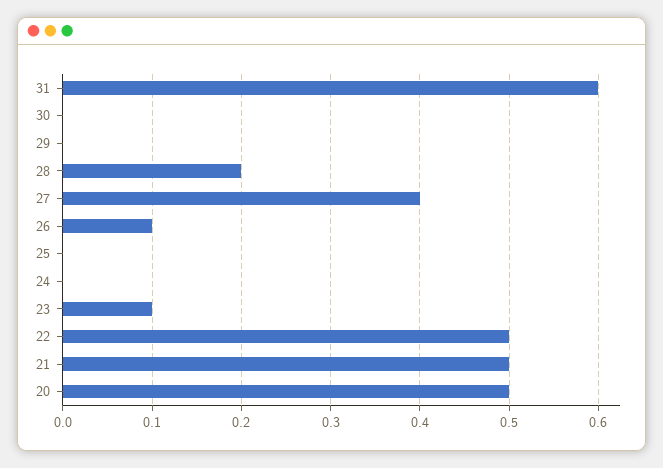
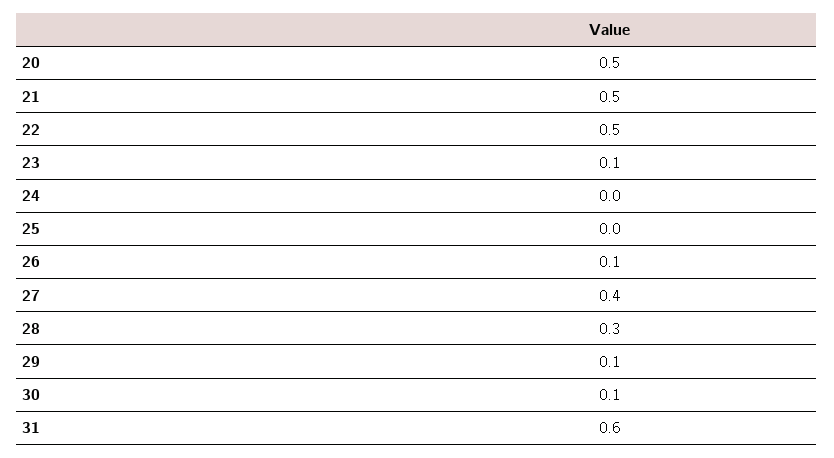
  {
    "31": 0.6,
-   "30": 0,
+   "30": 0.1,
-   "29": 0,
+   "29": 0.1,
-   "28": 0.2,
+   "28": 0.3,
    "27": 0.4,
    "26": 0.1,
    "25": 0,
    "24": 0,
    "23": 0.1,
    "22": 0.5,
    "21": 0.5,
    "20": 0.5
  }

